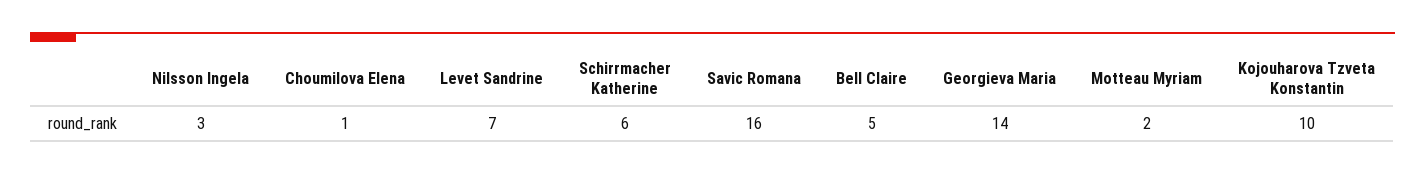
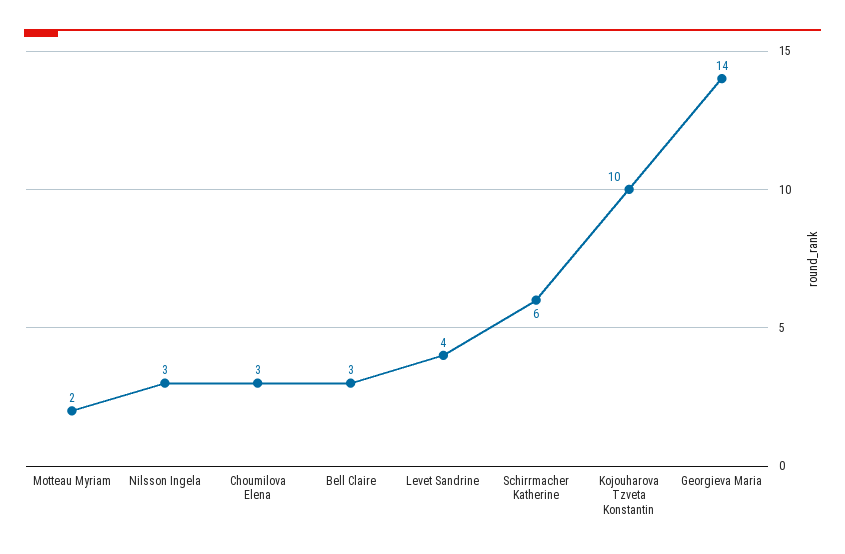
  {
    "Nilsson Ingela": 3,
-   "Choumilova Elena": 1,
+   "Choumilova Elena": 3,
-   "Levet Sandrine": 7,
+   "Levet Sandrine": 4,
    "Schirrmacher Katherine": 6,
-   "Savic Romana": 16,
-   "Bell Claire": 5,
+   "Bell Claire": 3,
    "Georgieva Maria": 14,
    "Motteau Myriam": 2,
    "Kojouharova Tzveta Konstantin": 10
  }

